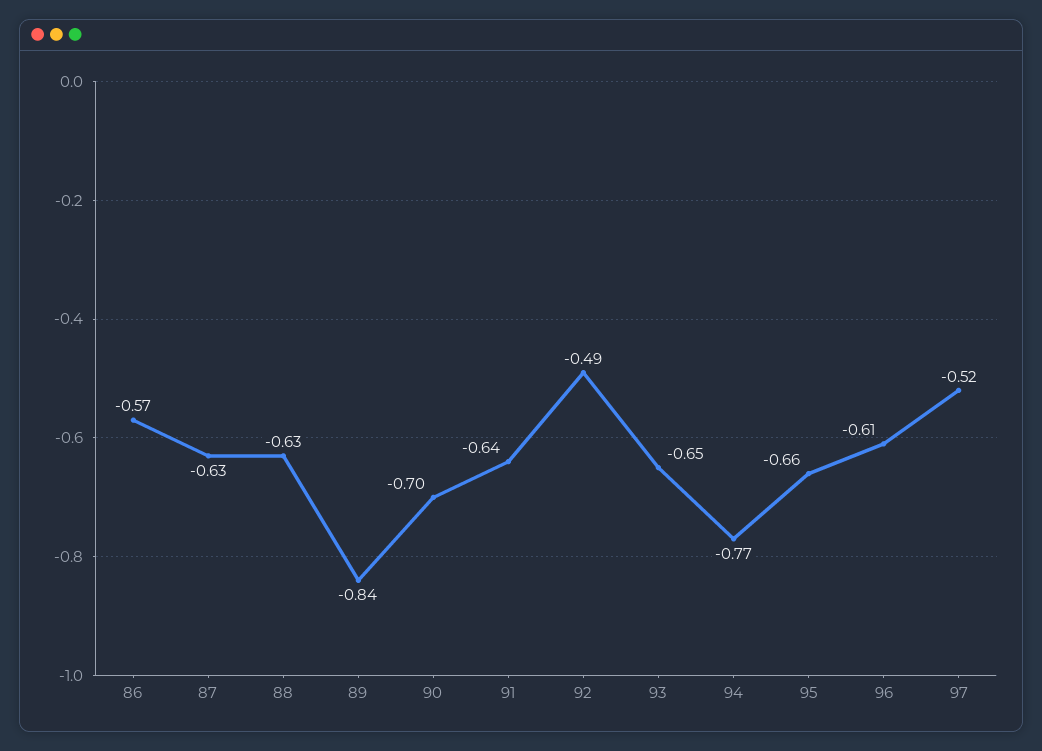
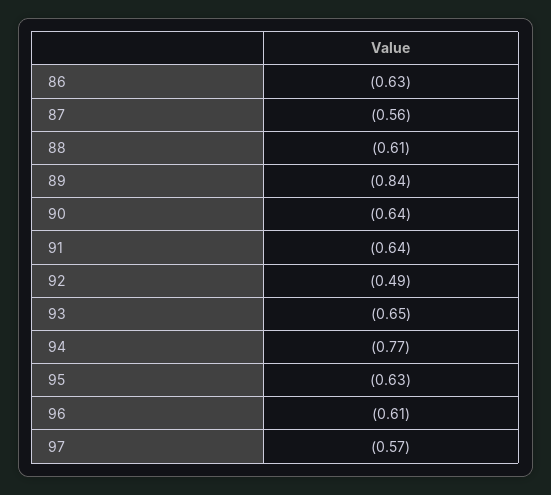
  {
-   "86": -0.57,
+   "86": -0.63,
-   "87": -0.63,
+   "87": -0.56,
-   "88": -0.63,
+   "88": -0.61,
    "89": -0.84,
-   "90": -0.7,
+   "90": -0.64,
    "91": -0.64,
    "92": -0.49,
    "93": -0.65,
    "94": -0.77,
-   "95": -0.66,
+   "95": -0.63,
    "96": -0.61,
-   "97": -0.52
+   "97": -0.57
  }

